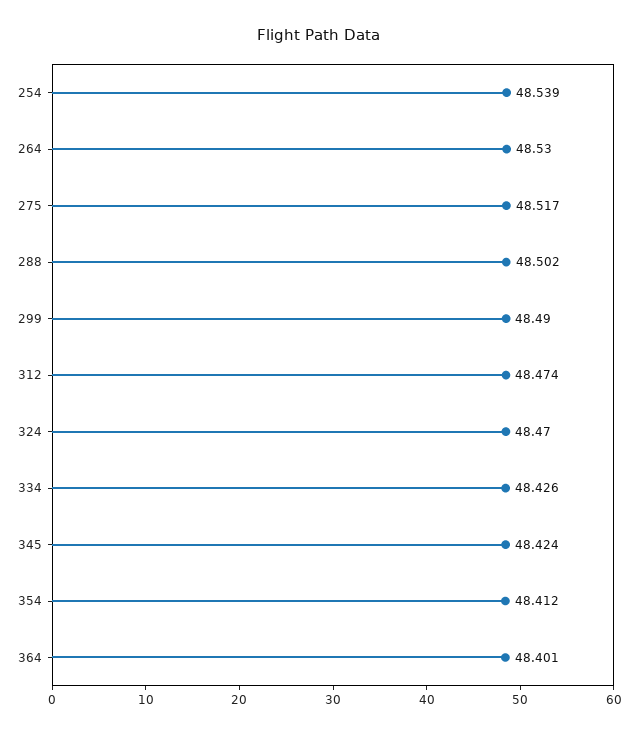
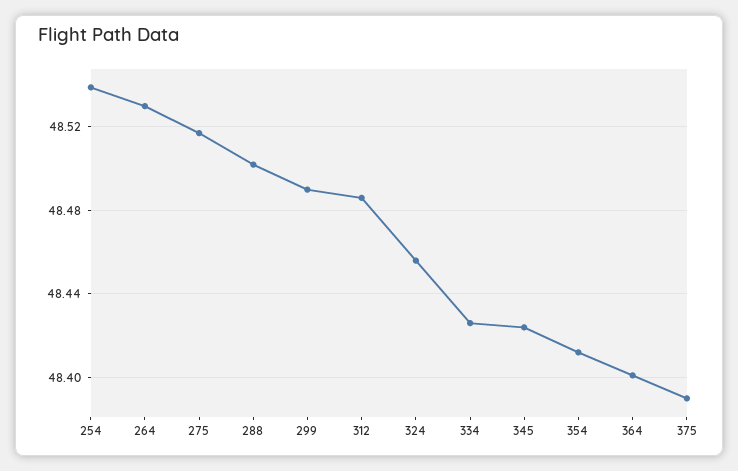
  {
    "254": 48.539,
    "264": 48.53,
    "275": 48.517,
    "288": 48.502,
    "299": 48.49,
-   "312": 48.474,
+   "312": 48.485,
-   "324": 48.47,
+   "324": 48.455,
    "334": 48.426,
    "345": 48.424,
    "354": 48.412,
-   "364": 48.401
+   "364": 48.401,
+   "375": 48.39
  }

